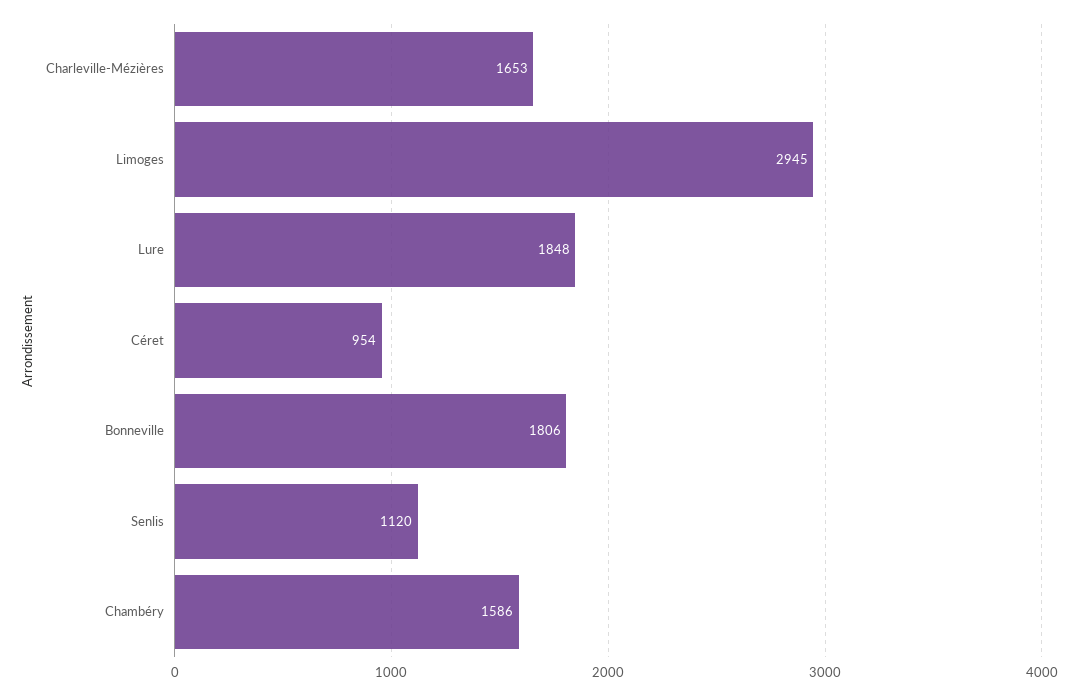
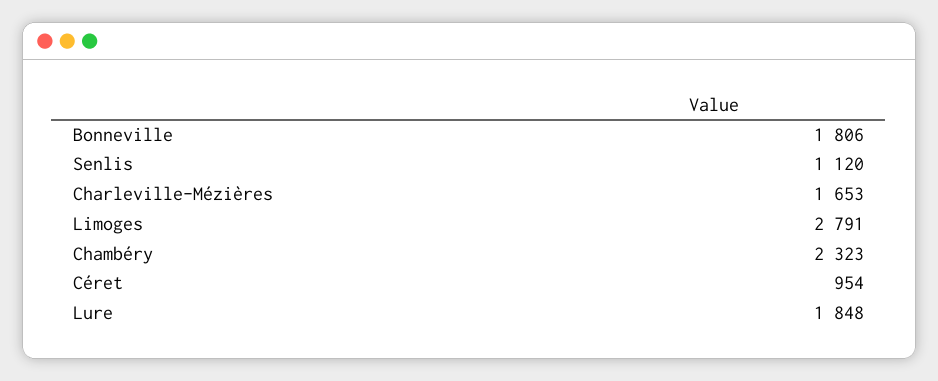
  {
    "Charleville-Mézières": 1653,
-   "Limoges": 2945,
+   "Limoges": 2791,
    "Lure": 1848,
    "Céret": 954,
    "Bonneville": 1806,
    "Senlis": 1120,
-   "Chambéry": 1586
+   "Chambéry": 2323
  }

